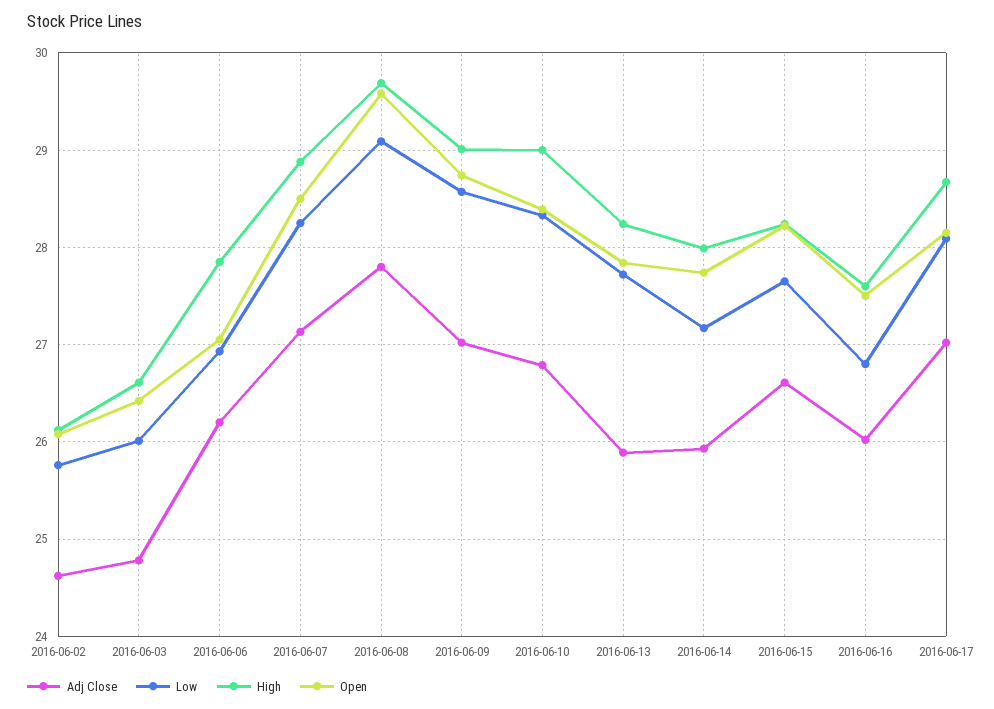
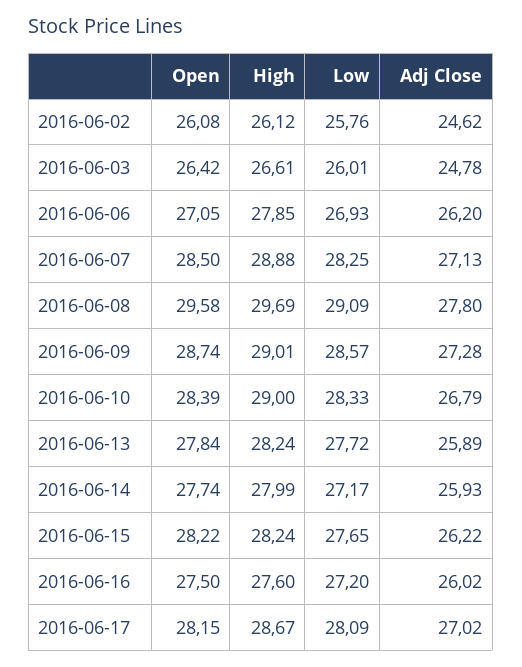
  {
    "Adj Close": {
      "2016-06-02": 24.62,
      "2016-06-03": 24.78,
      "2016-06-06": 26.2,
      "2016-06-07": 27.13,
      "2016-06-08": 27.8,
-     "2016-06-09": 27,
+     "2016-06-09": 27.28,
      "2016-06-10": 26.79,
      "2016-06-13": 25.89,
      "2016-06-14": 25.93,
-     "2016-06-15": 26.6,
+     "2016-06-15": 26.22,
      "2016-06-16": 26.02,
      "2016-06-17": 27.02
    },
    "Low": {
      "2016-06-02": 25.76,
      "2016-06-03": 26.01,
      "2016-06-06": 26.93,
      "2016-06-07": 28.25,
      "2016-06-08": 29.09,
      "2016-06-09": 28.57,
      "2016-06-10": 28.33,
      "2016-06-13": 27.72,
      "2016-06-14": 27.17,
      "2016-06-15": 27.65,
-     "2016-06-16": 26.8,
+     "2016-06-16": 27.2,
      "2016-06-17": 28.09
    },
    "High": {
      "2016-06-02": 26.12,
      "2016-06-03": 26.61,
      "2016-06-06": 27.85,
      "2016-06-07": 28.88,
      "2016-06-08": 29.69,
      "2016-06-09": 29.01,
      "2016-06-10": 29,
      "2016-06-13": 28.24,
      "2016-06-14": 27.99,
      "2016-06-15": 28.24,
      "2016-06-16": 27.6,
      "2016-06-17": 28.67
    },
    "Open": {
      "2016-06-02": 26.08,
      "2016-06-03": 26.42,
      "2016-06-06": 27.05,
      "2016-06-07": 28.5,
      "2016-06-08": 29.58,
      "2016-06-09": 28.74,
      "2016-06-10": 28.39,
      "2016-06-13": 27.84,
      "2016-06-14": 27.74,
      "2016-06-15": 28.22,
      "2016-06-16": 27.5,
      "2016-06-17": 28.15
    }
  }

